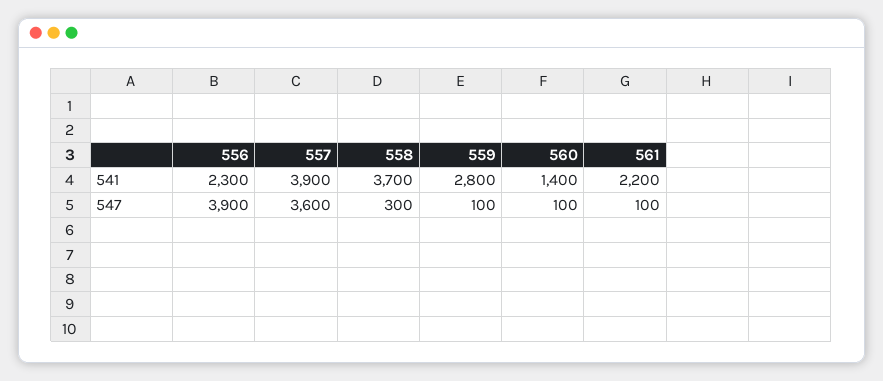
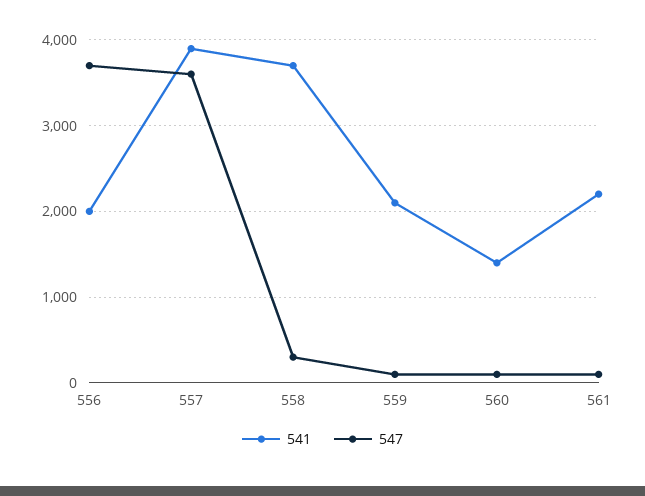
  {
    "541": {
-     "556": 2300,
+     "556": 2000,
      "557": 3900,
      "558": 3700,
-     "559": 2800,
+     "559": 2100,
      "560": 1400,
      "561": 2200
    },
    "547": {
-     "556": 3900,
+     "556": 3700,
      "557": 3600,
      "558": 300,
      "559": 100,
      "560": 100,
      "561": 100
    }
  }

